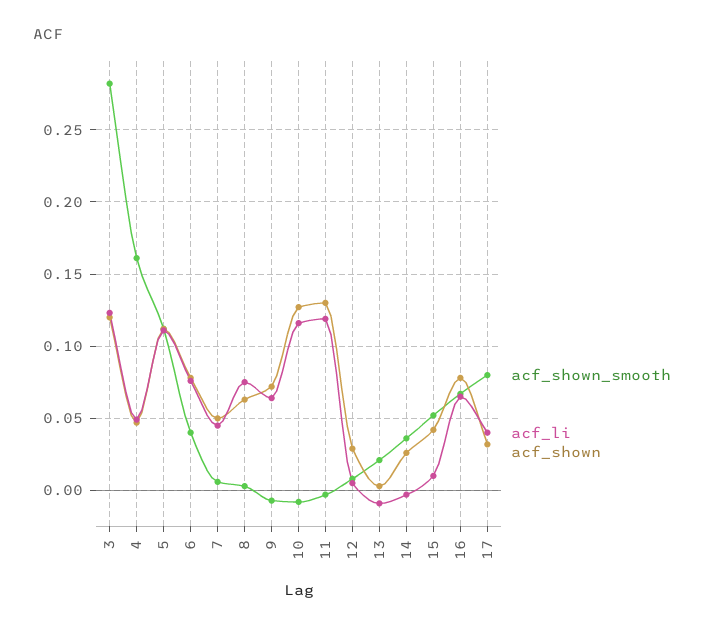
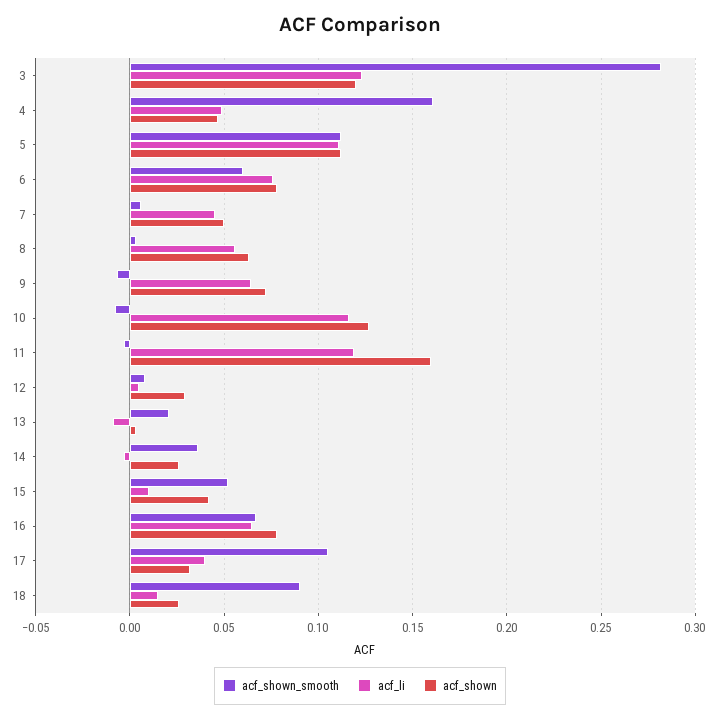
  {
    "acf_shown_smooth": {
      "3": 0.28,
      "4": 0.16,
      "5": 0.11,
-     "6": 0.04,
+     "6": 0.06,
      "7": 0.005,
      "8": 0.005,
      "9": -0.005,
      "10": -0.01,
      "11": -0.005,
      "12": 0.01,
      "13": 0.02,
      "14": 0.035,
      "15": 0.05,
      "16": 0.065,
-     "17": 0.08
+     "17": 0.105,
+     "18": 0.09
    },
    "acf_li": {
      "3": 0.125,
      "4": 0.05,
      "5": 0.11,
      "6": 0.075,
      "7": 0.045,
-     "8": 0.075,
+     "8": 0.055,
      "9": 0.065,
      "10": 0.115,
      "11": 0.12,
      "12": 0.005,
      "13": -0.01,
      "14": -0.005,
      "15": 0.01,
      "16": 0.065,
-     "17": 0.04
+     "17": 0.04,
+     "18": 0.015
    },
    "acf_shown": {
      "3": 0.12,
      "4": 0.045,
      "5": 0.11,
      "6": 0.08,
      "7": 0.05,
      "8": 0.065,
      "9": 0.07,
      "10": 0.125,
-     "11": 0.13,
+     "11": 0.16,
      "12": 0.03,
      "13": 0.005,
      "14": 0.025,
      "15": 0.04,
      "16": 0.08,
-     "17": 0.03
+     "17": 0.03,
+     "18": 0.025
    }
  }

